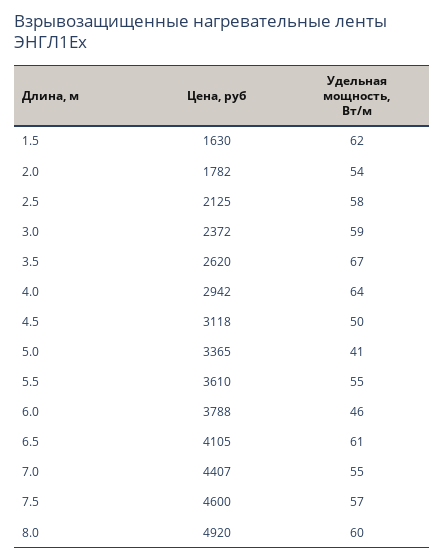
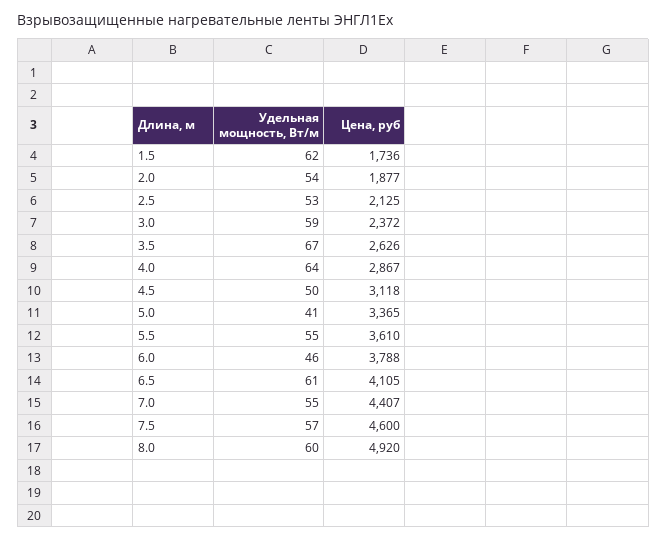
  {
    "Цена, руб": {
-     "1.5": 1630,
+     "1.5": 1736,
-     "2.0": 1782,
+     "2.0": 1877,
      "2.5": 2125,
      "3.0": 2372,
-     "3.5": 2620,
+     "3.5": 2626,
-     "4.0": 2942,
+     "4.0": 2867,
      "4.5": 3118,
      "5.0": 3365,
      "5.5": 3610,
      "6.0": 3788,
      "6.5": 4105,
      "7.0": 4407,
      "7.5": 4600,
      "8.0": 4920
    },
    "Удельная мощность, Вт/м": {
      "1.5": 62,
      "2.0": 54,
-     "2.5": 58,
+     "2.5": 53,
      "3.0": 59,
      "3.5": 67,
      "4.0": 64,
      "4.5": 50,
      "5.0": 41,
      "5.5": 55,
      "6.0": 46,
      "6.5": 61,
      "7.0": 55,
      "7.5": 57,
      "8.0": 60
    }
  }

